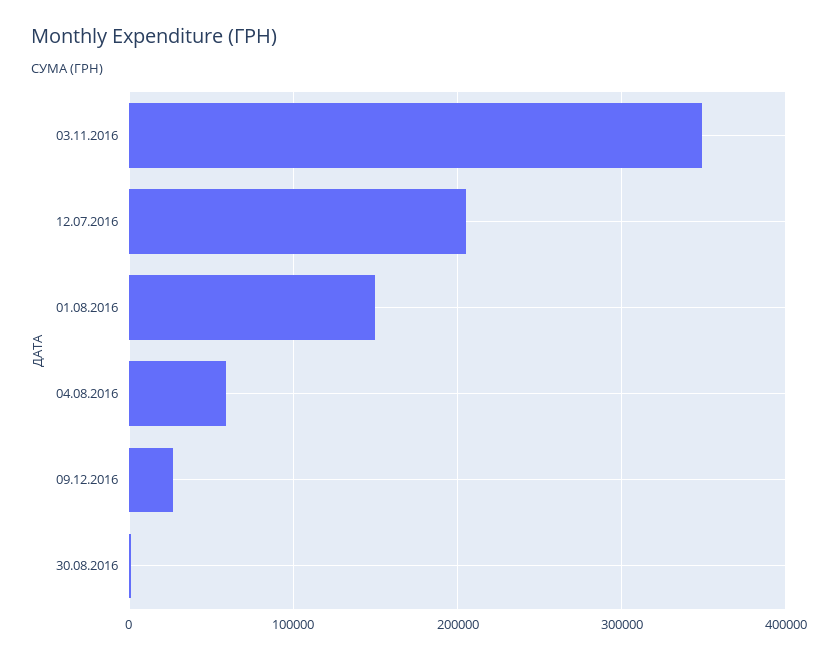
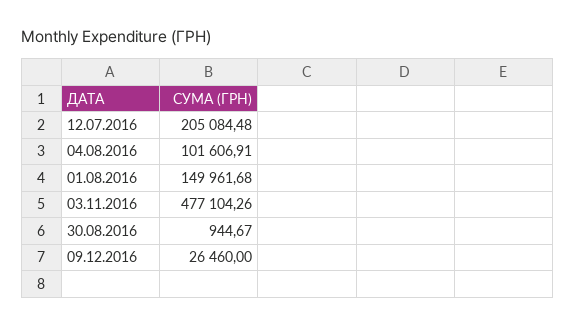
  {
-   "03.11.2016": 350000,
+   "03.11.2016": 477104.26,
    "12.07.2016": 205084.48,
    "01.08.2016": 149961.68,
-   "04.08.2016": 60000,
+   "04.08.2016": 101606.91,
    "09.12.2016": 26460,
    "30.08.2016": 944.67
  }

